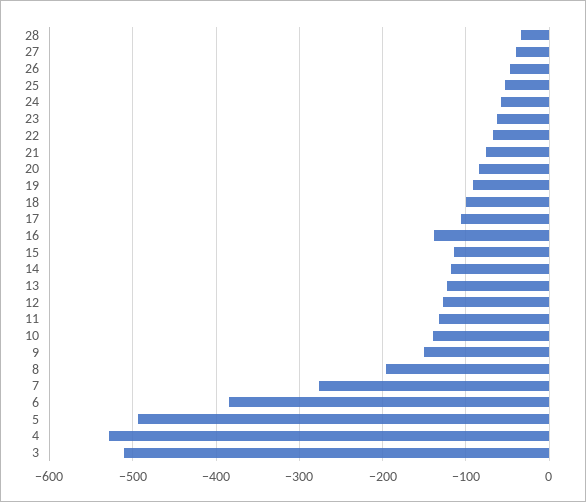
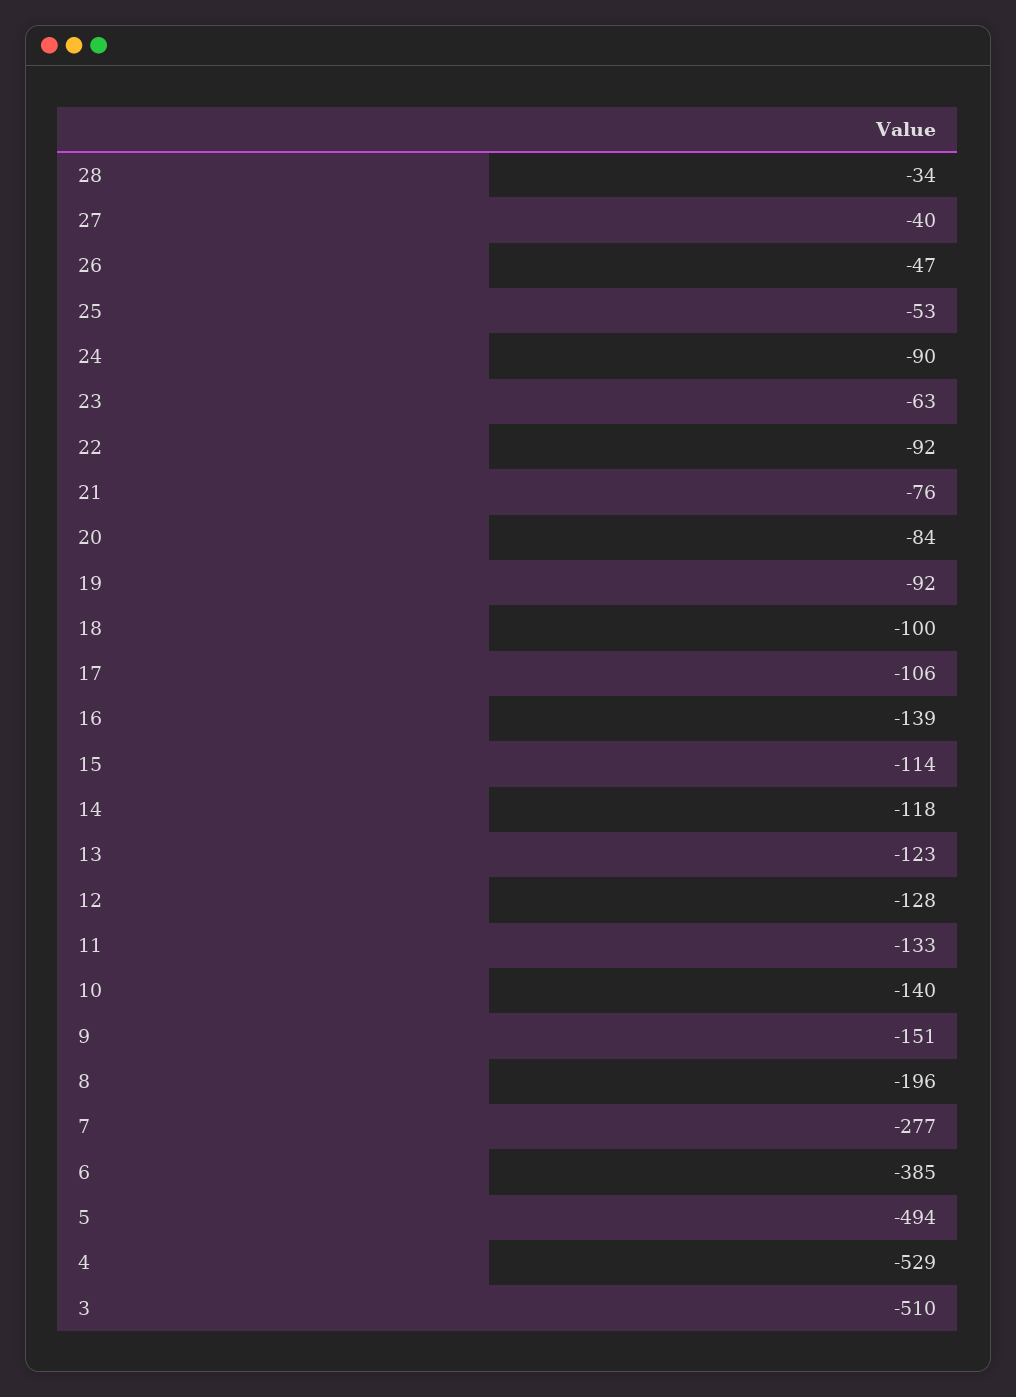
  {
    "28": -34,
    "27": -40,
    "26": -47,
    "25": -53,
-   "24": -60,
+   "24": -90,
    "23": -63,
-   "22": -70,
+   "22": -92,
    "21": -76,
    "20": -84,
    "19": -92,
    "18": -100,
    "17": -106,
    "16": -139,
    "15": -114,
    "14": -118,
    "13": -123,
    "12": -128,
    "11": -133,
    "10": -140,
    "9": -151,
    "8": -196,
    "7": -277,
    "6": -385,
    "5": -494,
    "4": -529,
    "3": -510
  }

